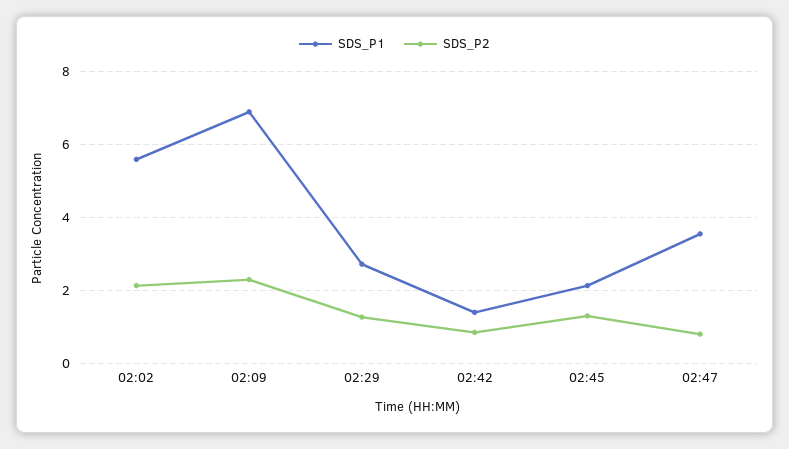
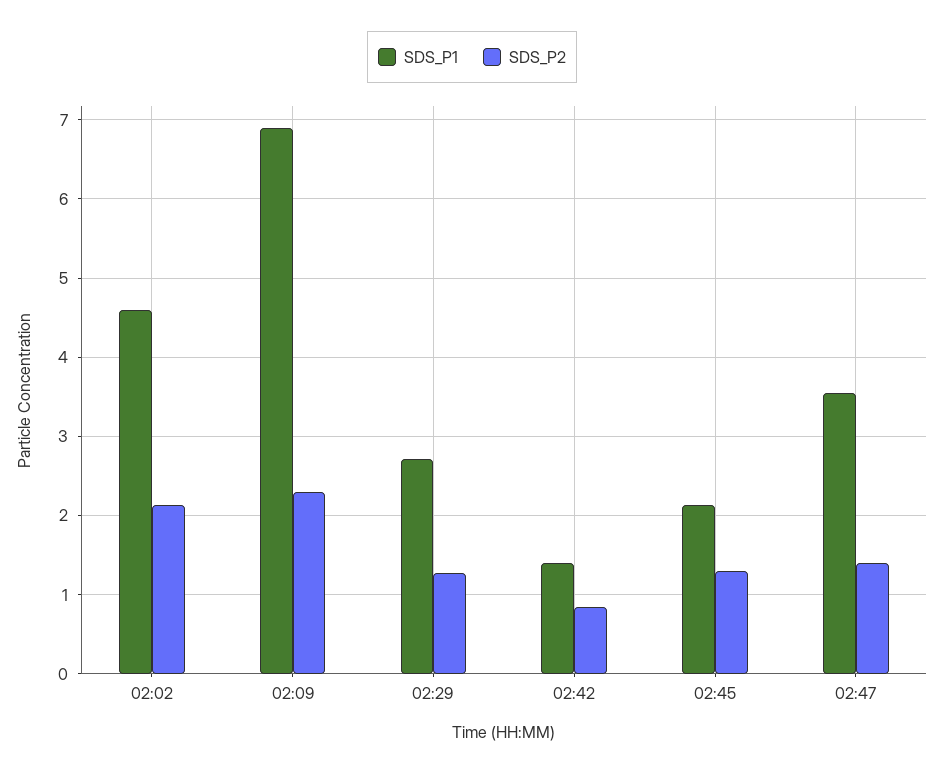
  {
    "SDS_P1": {
-     "02:02": 5.6,
+     "02:02": 4.6,
      "02:09": 6.9,
      "02:29": 2.7,
      "02:42": 1.4,
      "02:45": 2.1,
      "02:47": 3.6
    },
    "SDS_P2": {
      "02:02": 2.1,
      "02:09": 2.3,
      "02:29": 1.3,
      "02:42": 0.9,
      "02:45": 1.3,
-     "02:47": 0.8
+     "02:47": 1.4
    }
  }

